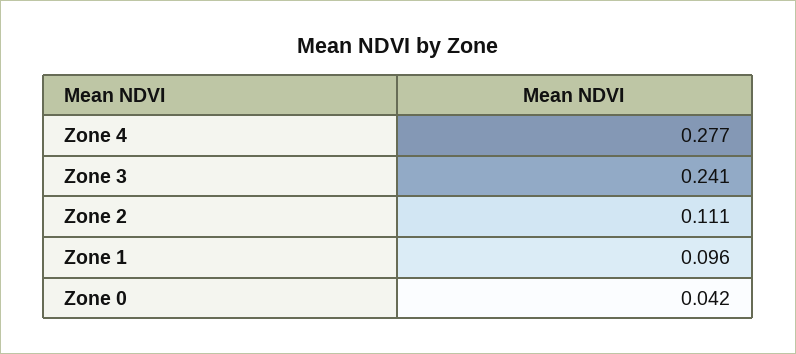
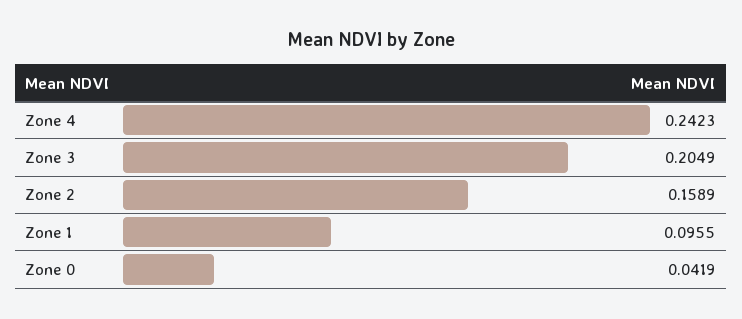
  {
-   "Zone 4": 0.277,
+   "Zone 4": 0.2423,
-   "Zone 3": 0.241,
+   "Zone 3": 0.2049,
-   "Zone 2": 0.111,
+   "Zone 2": 0.1589,
    "Zone 1": 0.0955,
    "Zone 0": 0.0419
  }

